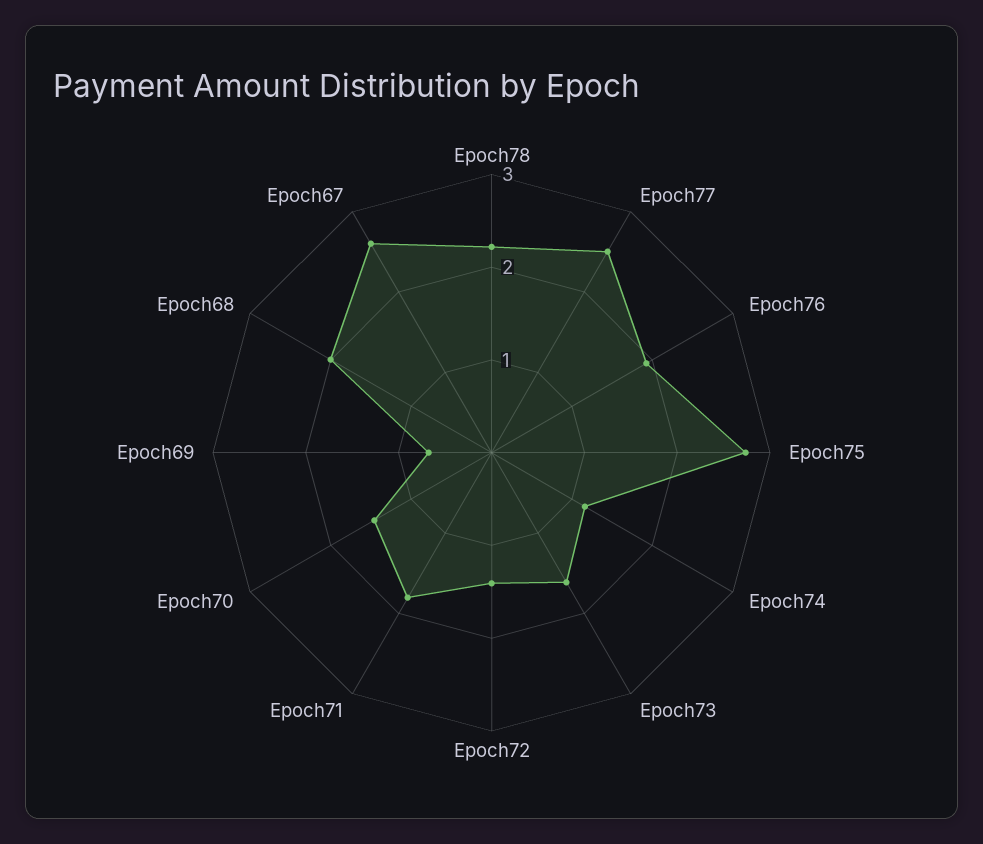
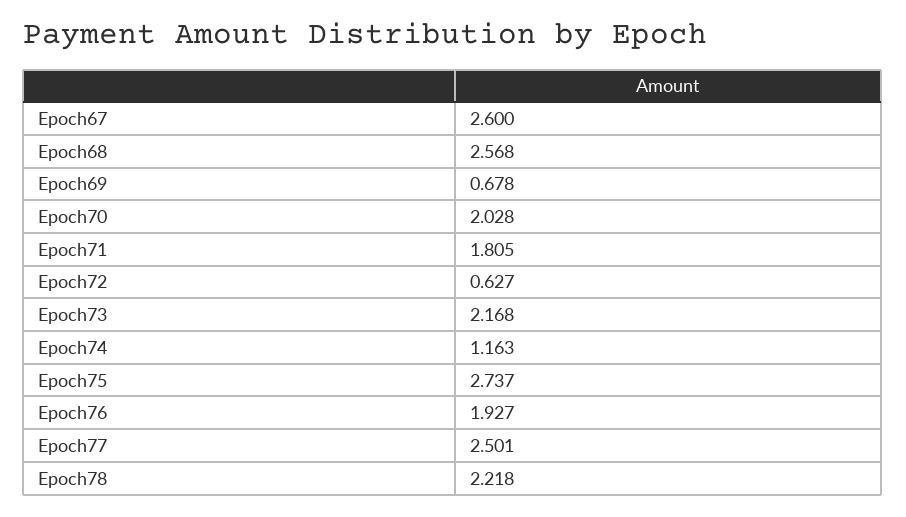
  {
    "Epoch78": 2.218,
    "Epoch77": 2.501,
    "Epoch76": 1.927,
    "Epoch75": 2.737,
    "Epoch74": 1.163,
-   "Epoch73": 1.6,
+   "Epoch73": 2.168,
-   "Epoch72": 1.4,
+   "Epoch72": 0.627,
    "Epoch71": 1.805,
-   "Epoch70": 1.4,
+   "Epoch70": 2.028,
    "Epoch69": 0.678,
-   "Epoch68": 2,
+   "Epoch68": 2.568,
    "Epoch67": 2.6
  }

